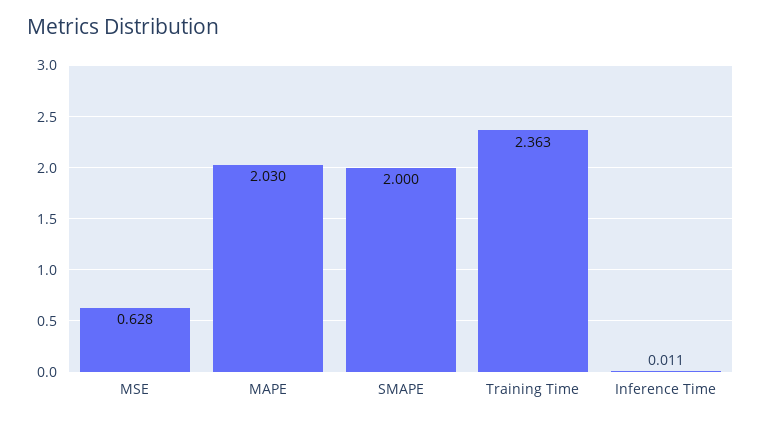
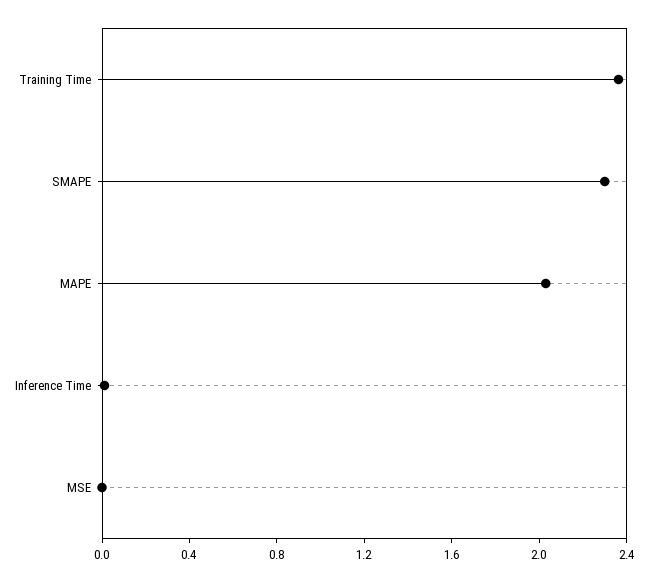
  {
-   "MSE": 0.628,
+   "MSE": 0,
    "MAPE": 2.03,
-   "SMAPE": 2,
+   "SMAPE": 2.3,
    "Training Time": 2.363,
    "Inference Time": 0.011
  }

